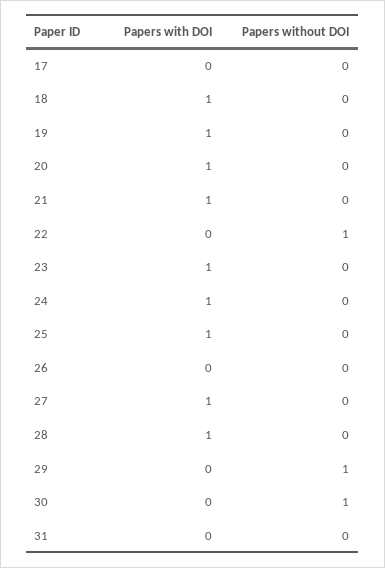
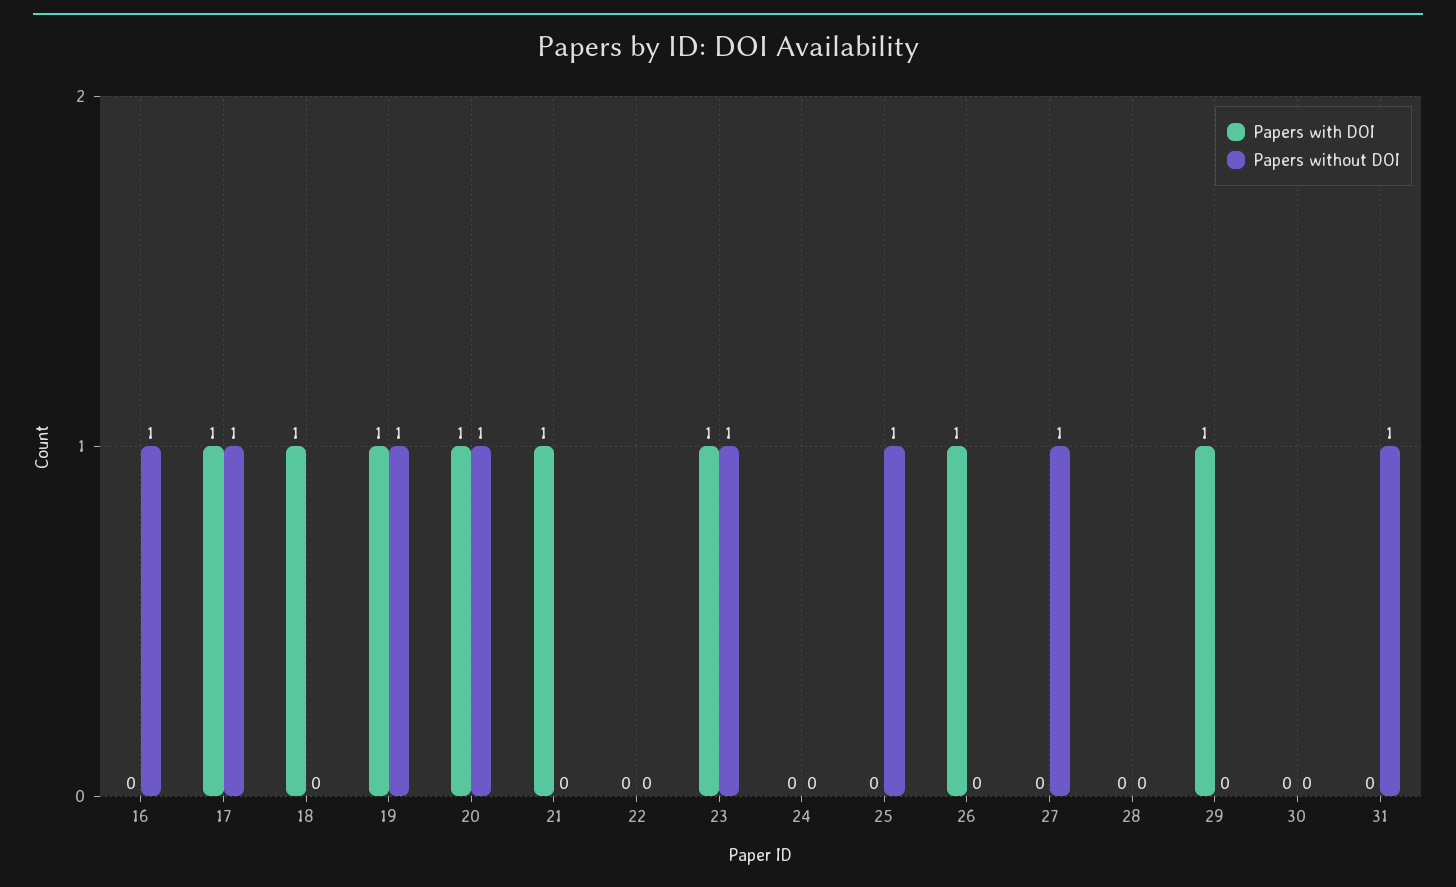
  {
    "Papers with DOI": {
-     "17": 0,
+     "17": 1,
      "18": 1,
      "19": 1,
      "20": 1,
      "21": 1,
      "22": 0,
      "23": 1,
-     "24": 1,
+     "24": 0,
-     "25": 1,
+     "25": 0,
-     "26": 0,
+     "26": 1,
-     "27": 1,
+     "27": 0,
-     "28": 1,
+     "28": 0,
-     "29": 0,
+     "29": 1,
      "30": 0,
-     "31": 0
+     "31": 0,
+     "16": 0
    },
    "Papers without DOI": {
-     "17": 0,
+     "17": 1,
      "18": 0,
-     "19": 0,
+     "19": 1,
-     "20": 0,
+     "20": 1,
      "21": 0,
-     "22": 1,
+     "22": 0,
-     "23": 0,
+     "23": 1,
      "24": 0,
-     "25": 0,
+     "25": 1,
      "26": 0,
-     "27": 0,
+     "27": 1,
      "28": 0,
-     "29": 1,
+     "29": 0,
-     "30": 1,
+     "30": 0,
-     "31": 0
+     "31": 1,
+     "16": 1
    }
  }

